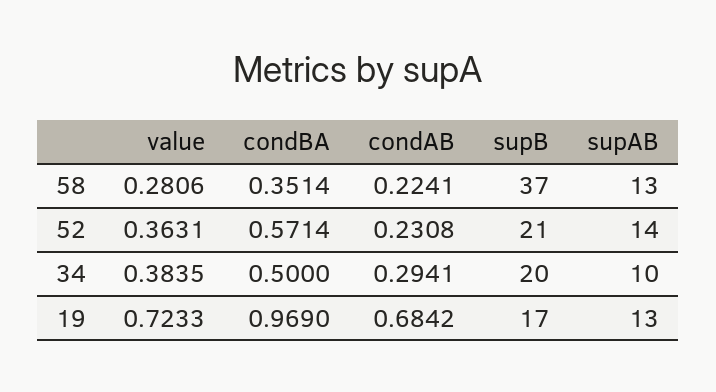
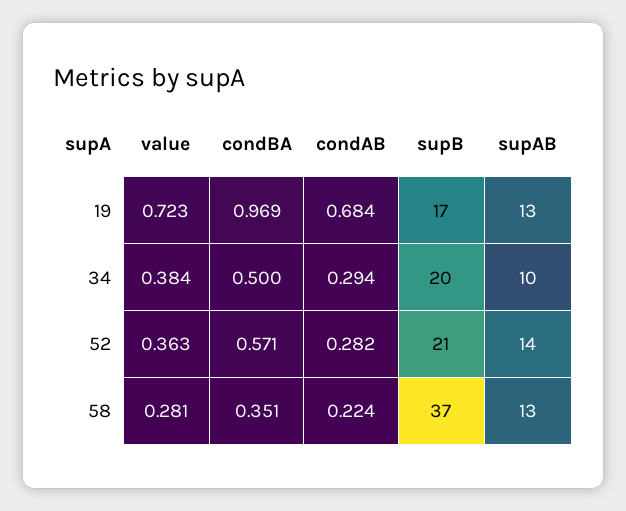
  {
    "value": {
      "58": 0.2806,
      "52": 0.3631,
      "34": 0.3835,
      "19": 0.7233
    },
    "condBA": {
      "58": 0.3514,
      "52": 0.5714,
      "34": 0.5,
      "19": 0.969
    },
    "condAB": {
      "58": 0.2241,
-     "52": 0.2308,
+     "52": 0.282,
      "34": 0.2941,
      "19": 0.6842
    },
    "supB": {
      "58": 37,
      "52": 21,
      "34": 20,
      "19": 17
    },
    "supAB": {
      "58": 13,
      "52": 14,
      "34": 10,
      "19": 13
    }
  }

